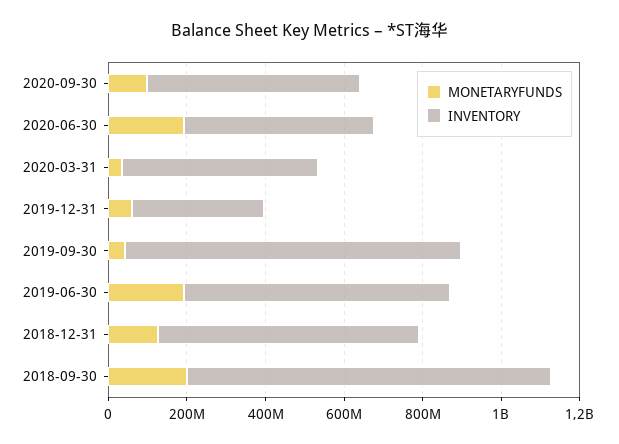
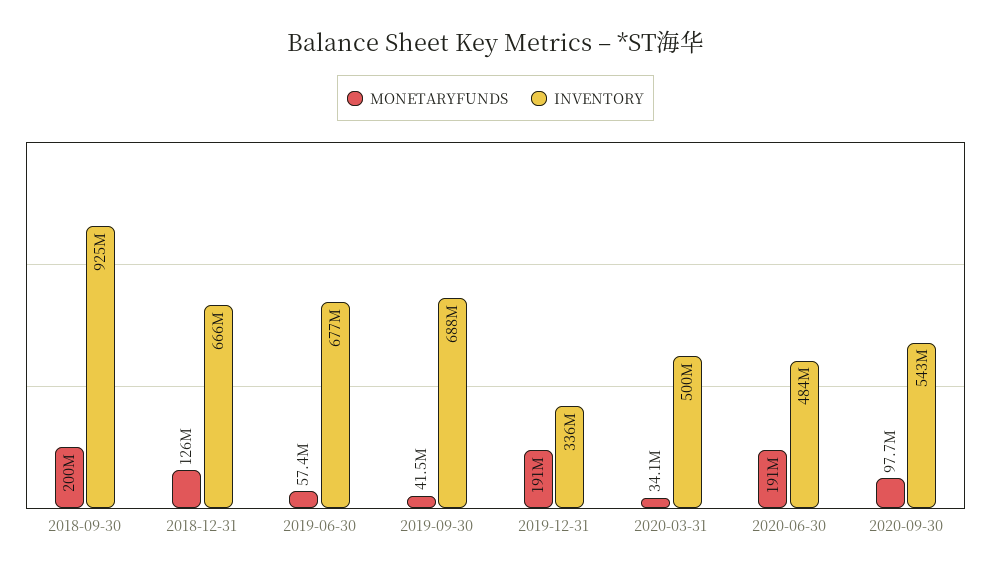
  {
    "MONETARYFUNDS": {
      "2020-09-30": 97700000,
      "2020-06-30": 191000000,
      "2020-03-31": 34100000,
-     "2019-12-31": 50000000,
+     "2019-12-31": 191000000,
      "2019-09-30": 41500000,
-     "2019-06-30": 200000000,
+     "2019-06-30": 57400000,
      "2018-12-31": 126000000,
      "2018-09-30": 200000000
    },
    "INVENTORY": {
      "2020-09-30": 543000000,
      "2020-06-30": 484000000,
      "2020-03-31": 500000000,
      "2019-12-31": 336000000,
-     "2019-09-30": 850000000,
+     "2019-09-30": 688000000,
      "2019-06-30": 677000000,
      "2018-12-31": 666000000,
      "2018-09-30": 925000000
    }
  }

